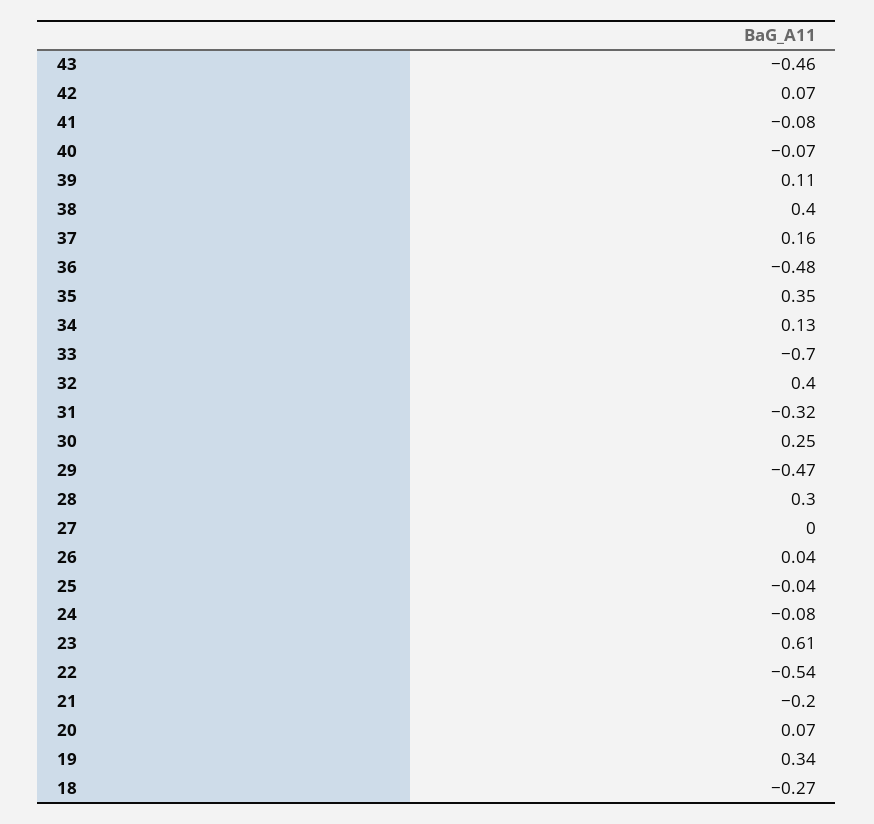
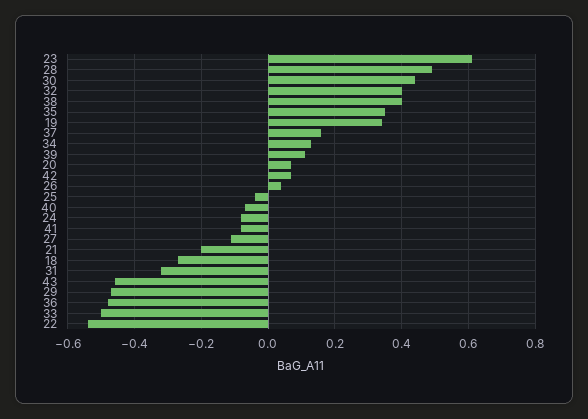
  {
    "43": -0.46,
    "42": 0.07,
    "41": -0.08,
    "40": -0.07,
    "39": 0.11,
    "38": 0.4,
    "37": 0.16,
    "36": -0.48,
    "35": 0.35,
    "34": 0.13,
-   "33": -0.7,
+   "33": -0.5,
    "32": 0.4,
    "31": -0.32,
-   "30": 0.25,
+   "30": 0.45,
    "29": -0.47,
-   "28": 0.3,
+   "28": 0.5,
-   "27": 0,
+   "27": -0.1,
    "26": 0.04,
    "25": -0.04,
    "24": -0.08,
    "23": 0.61,
    "22": -0.54,
    "21": -0.2,
    "20": 0.07,
    "19": 0.34,
    "18": -0.27
  }

